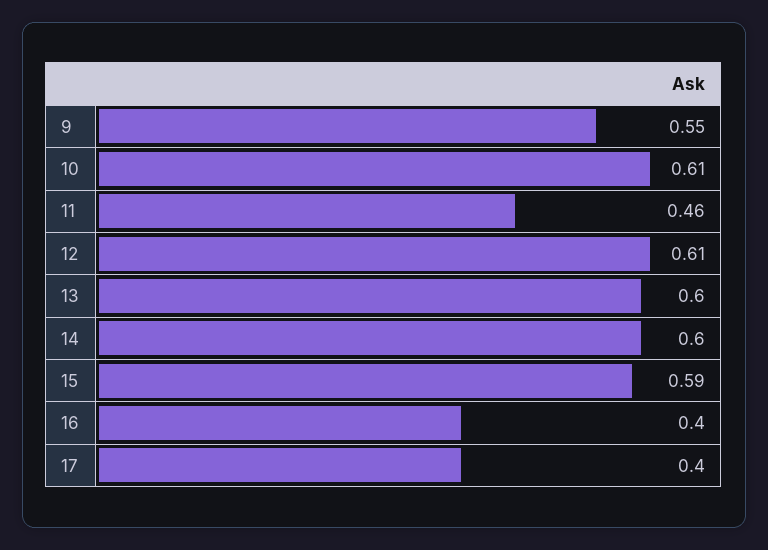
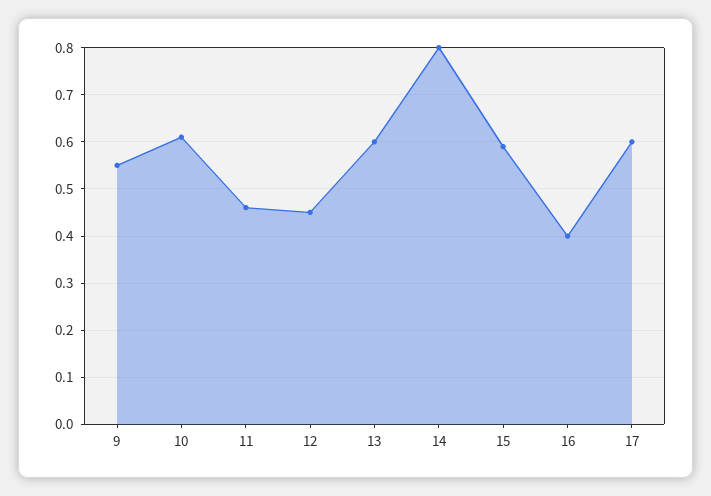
  {
    "9": 0.55,
    "10": 0.61,
    "11": 0.46,
-   "12": 0.61,
+   "12": 0.45,
    "13": 0.6,
-   "14": 0.6,
+   "14": 0.8,
    "15": 0.59,
    "16": 0.4,
-   "17": 0.4
+   "17": 0.6
  }

